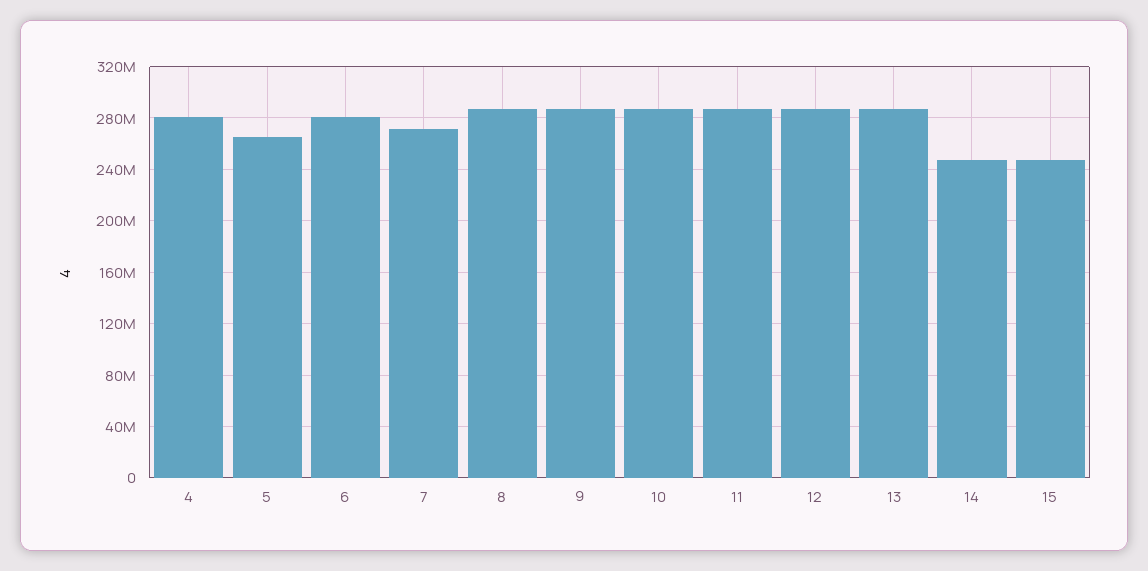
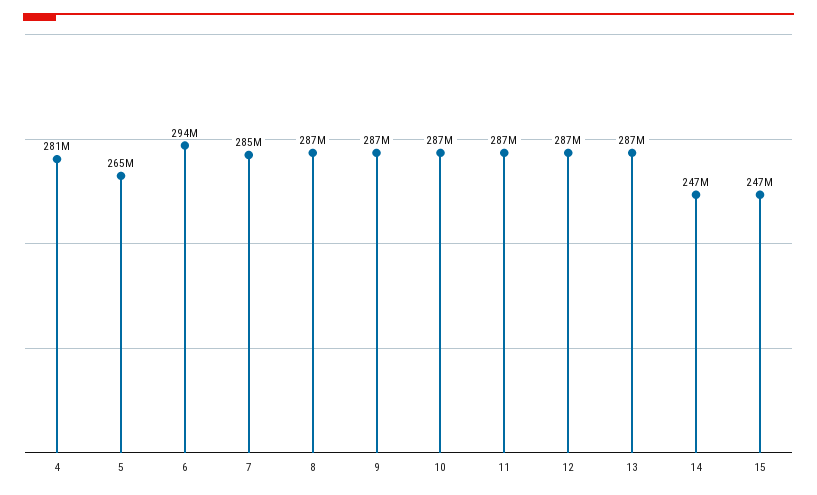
  {
    "4": 281000000,
    "5": 265000000,
-   "6": 280000000,
+   "6": 294000000,
-   "7": 270000000,
+   "7": 285000000,
    "8": 287000000,
    "9": 287000000,
    "10": 287000000,
    "11": 287000000,
    "12": 287000000,
    "13": 287000000,
    "14": 247000000,
    "15": 247000000
  }

